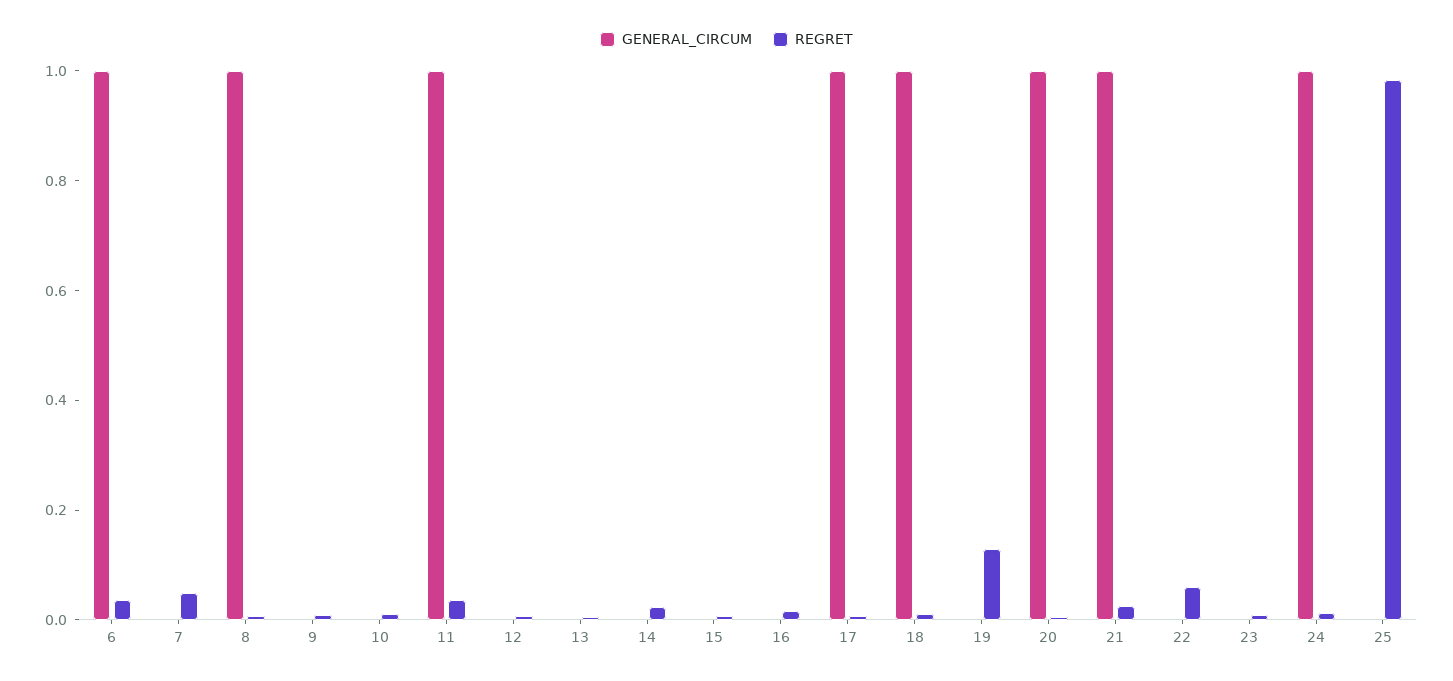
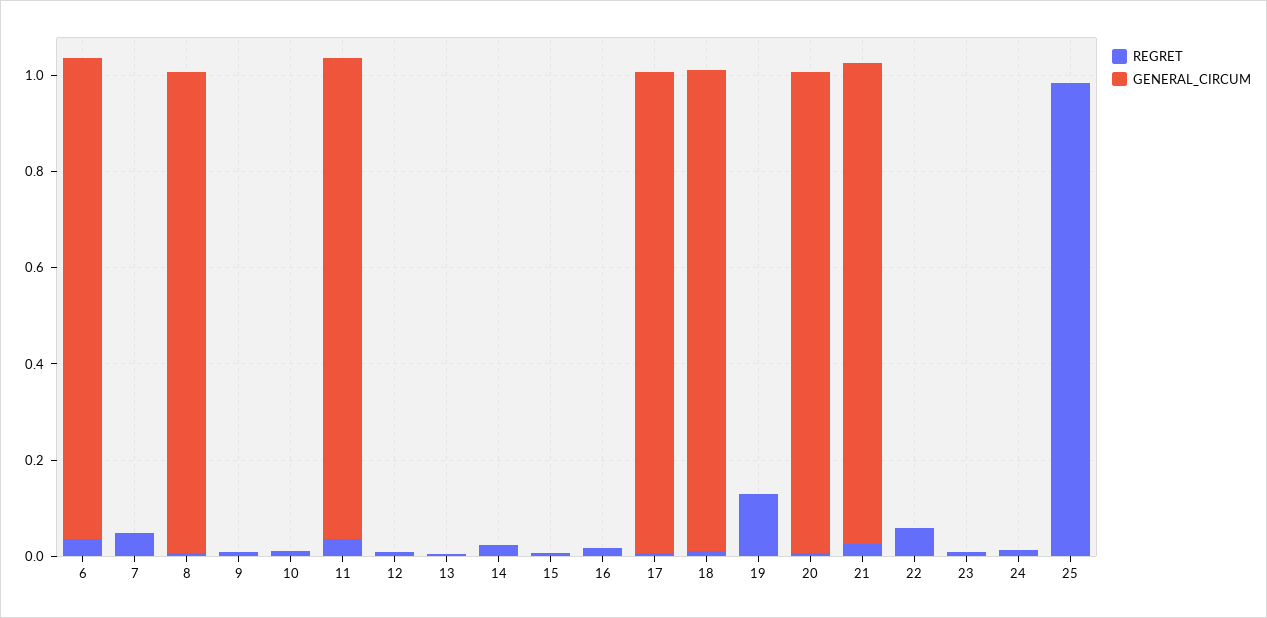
  {
    "GENERAL_CIRCUM": {
      "6": 1,
      "7": 0,
      "8": 1,
      "9": 0,
      "10": 0,
      "11": 1,
      "12": 0,
      "13": 0,
      "14": 0,
      "15": 0,
      "16": 0,
      "17": 1,
      "18": 1,
      "19": 0,
      "20": 1,
      "21": 1,
      "22": 0,
      "23": 0,
-     "24": 1,
+     "24": 0,
      "25": 0
    },
    "REGRET": {
      "6": 0.05,
      "7": 0.05,
      "8": 0,
      "9": 0,
      "10": 0,
      "11": 0.05,
      "12": 0,
      "13": 0,
      "14": 0,
      "15": 0,
      "16": 0,
      "17": 0,
      "18": 0,
      "19": 0.15,
      "20": 0,
      "21": 0.05,
      "22": 0.05,
      "23": 0,
      "24": 0,
      "25": 1
    }
  }

